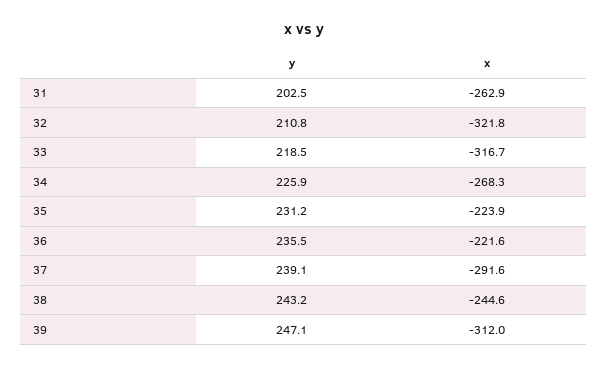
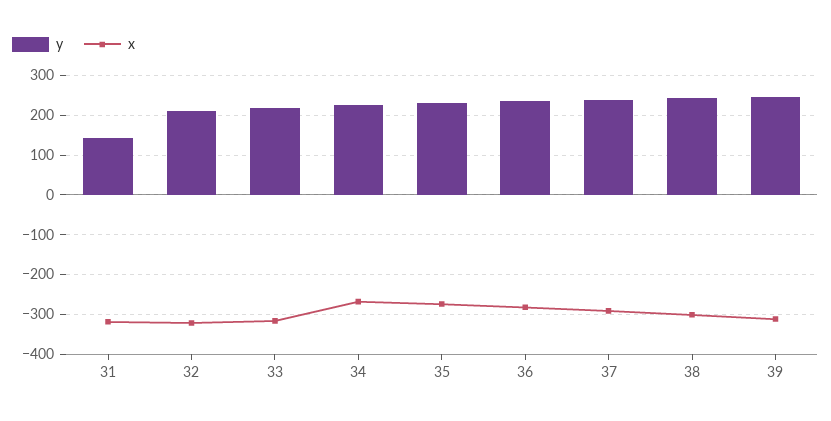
  {
    "y": {
-     "31": 202.5,
+     "31": 140,
      "32": 210.8,
      "33": 218.5,
      "34": 225.9,
      "35": 231.2,
      "36": 235.5,
      "37": 239.1,
      "38": 243.2,
      "39": 247.1
    },
    "x": {
-     "31": -262.9,
+     "31": -320,
      "32": -321.8,
      "33": -316.7,
      "34": -268.3,
-     "35": -223.9,
+     "35": -280,
-     "36": -221.6,
+     "36": -280,
      "37": -291.6,
-     "38": -244.6,
+     "38": -300,
      "39": -312
    }
  }

